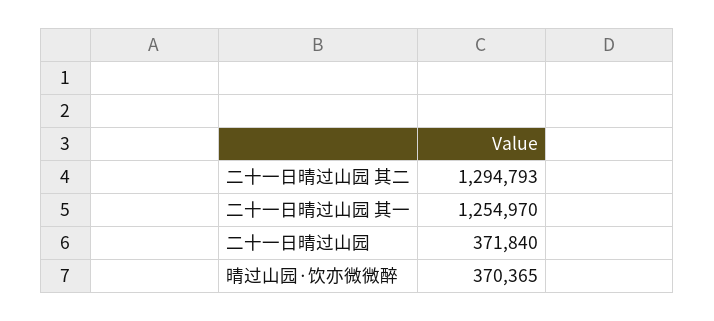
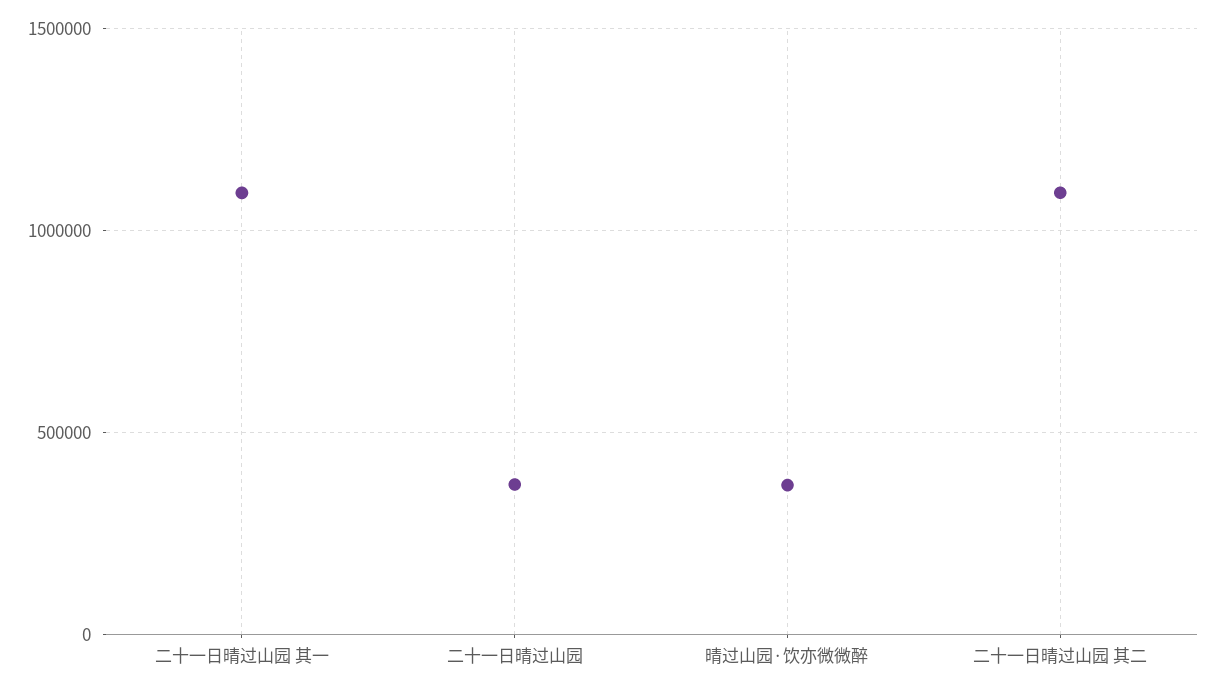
  {
-   "二十一日晴过山园 其二": 1294793,
+   "二十一日晴过山园 其二": 1100000,
-   "二十一日晴过山园 其一": 1254970,
+   "二十一日晴过山园 其一": 1100000,
    "二十一日晴过山园": 371840,
    "晴过山园·饮亦微微醉": 370365
  }

